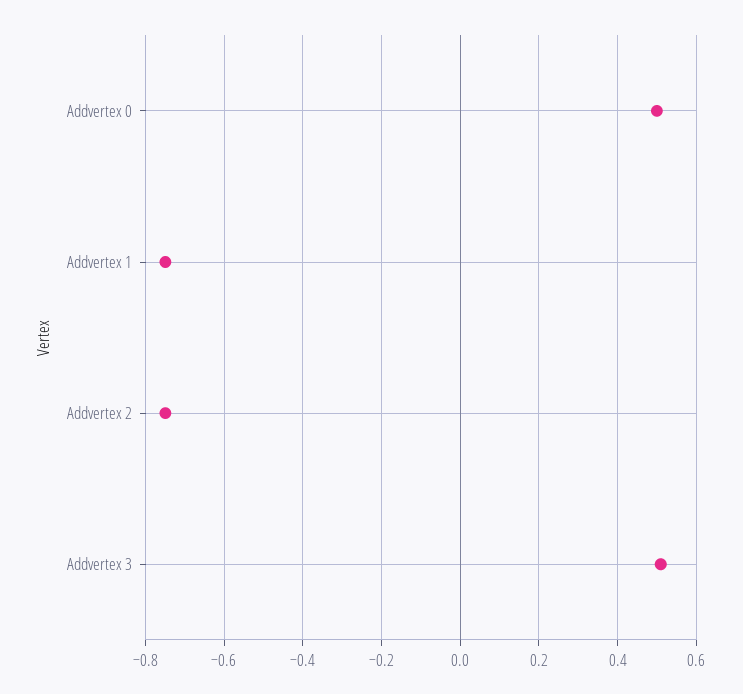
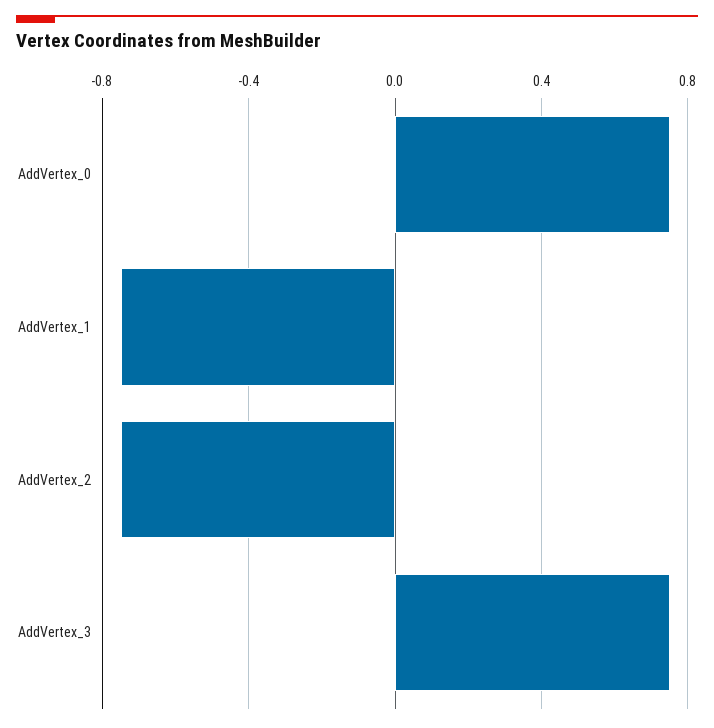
  {
-   "Addvertex 0": 0.5,
+   "Addvertex 0": 0.75,
    "Addvertex 1": -0.75,
    "Addvertex 2": -0.75,
-   "Addvertex 3": 0.5
+   "Addvertex 3": 0.75
  }

